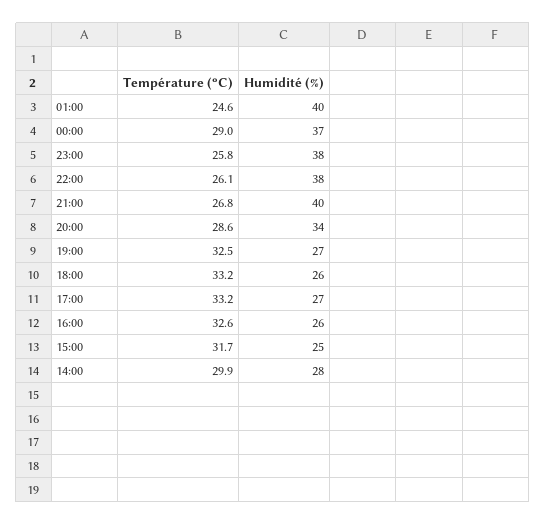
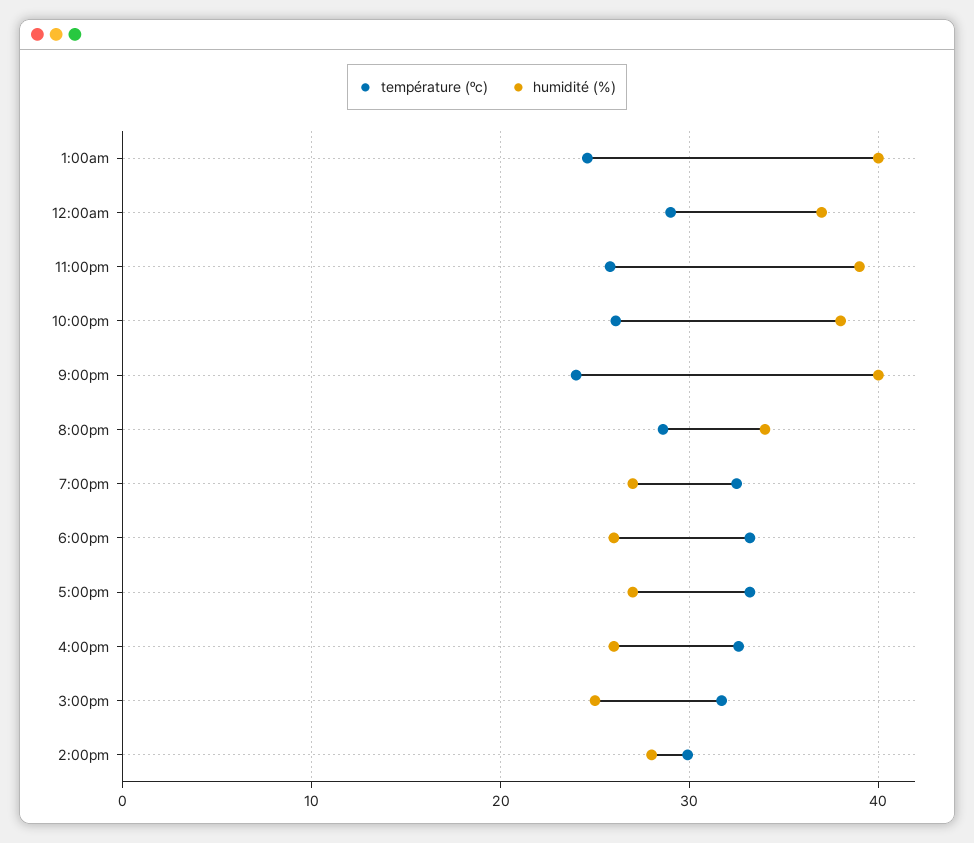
  {
    "Température (ºC)": {
      "01:00": 24.6,
      "00:00": 29,
      "23:00": 25.8,
      "22:00": 26.1,
-     "21:00": 26.8,
+     "21:00": 24,
      "20:00": 28.6,
      "19:00": 32.5,
      "18:00": 33.2,
      "17:00": 33.2,
      "16:00": 32.6,
      "15:00": 31.7,
      "14:00": 29.9
    },
    "Humidité (%)": {
      "01:00": 40,
      "00:00": 37,
-     "23:00": 38,
+     "23:00": 39,
      "22:00": 38,
      "21:00": 40,
      "20:00": 34,
      "19:00": 27,
      "18:00": 26,
      "17:00": 27,
      "16:00": 26,
      "15:00": 25,
      "14:00": 28
    }
  }

